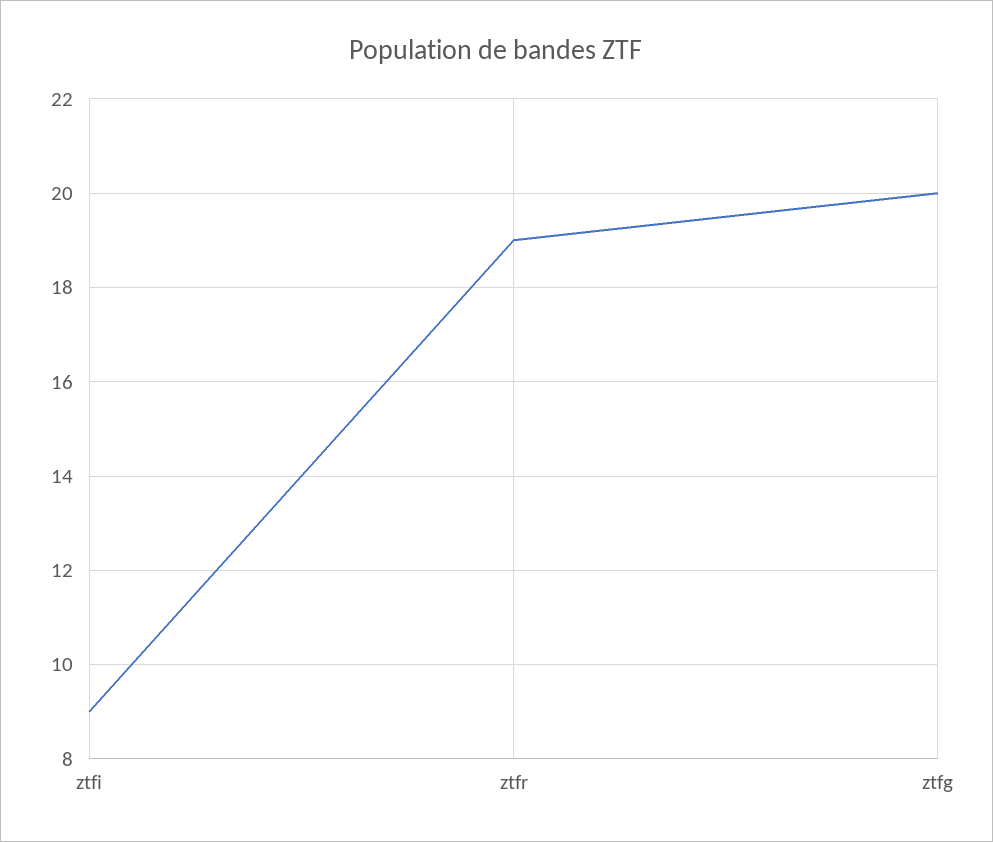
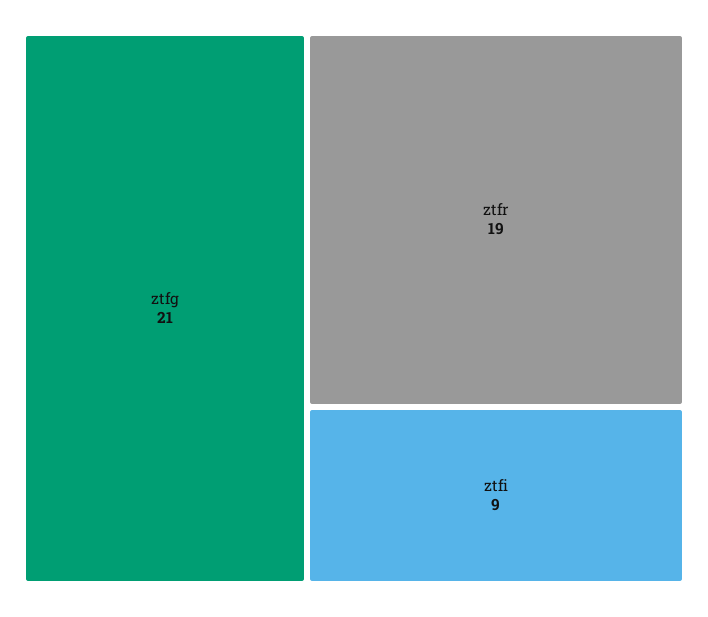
  {
    "ztfi": 9,
    "ztfr": 19,
-   "ztfg": 20
+   "ztfg": 21
  }

